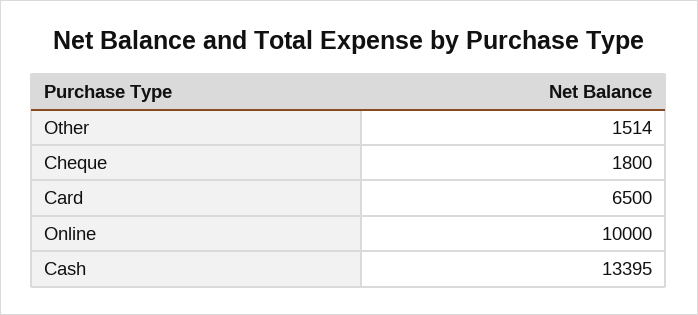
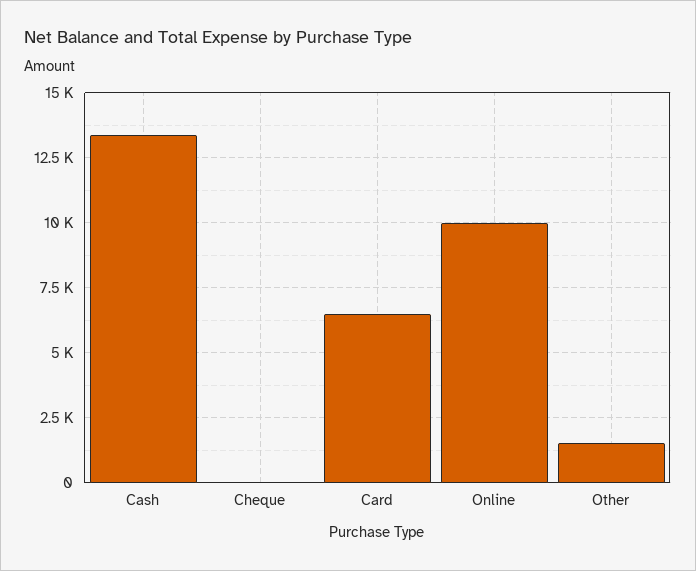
  {
    "Other": 1514,
-   "Cheque": 1800,
+   "Cheque": 0,
    "Card": 6500,
    "Online": 10000,
    "Cash": 13395
  }

